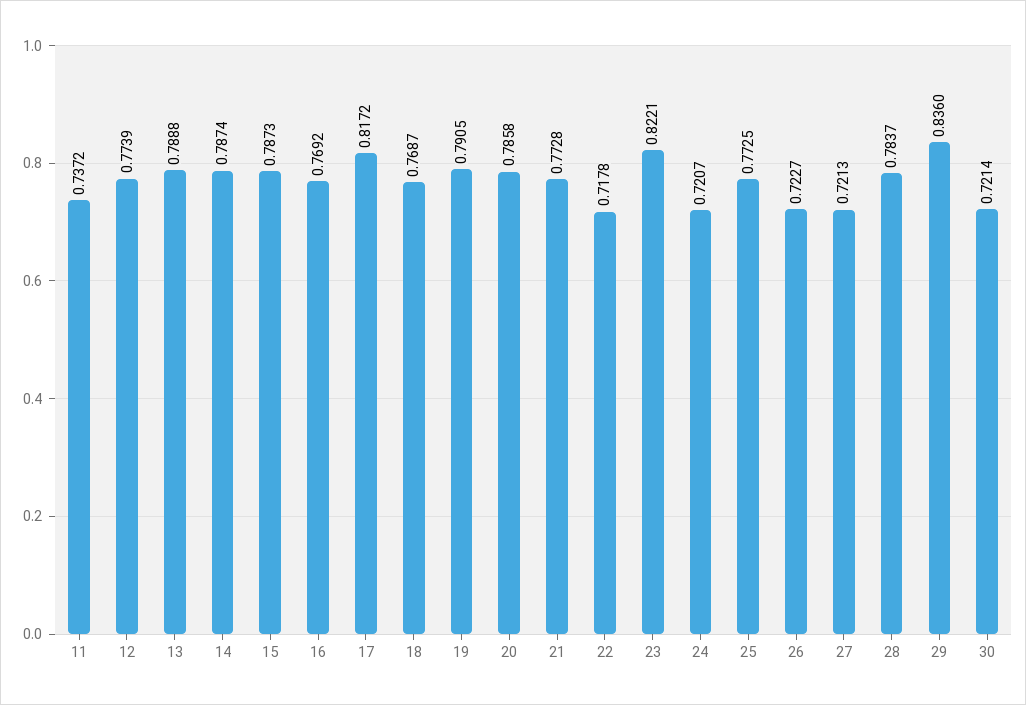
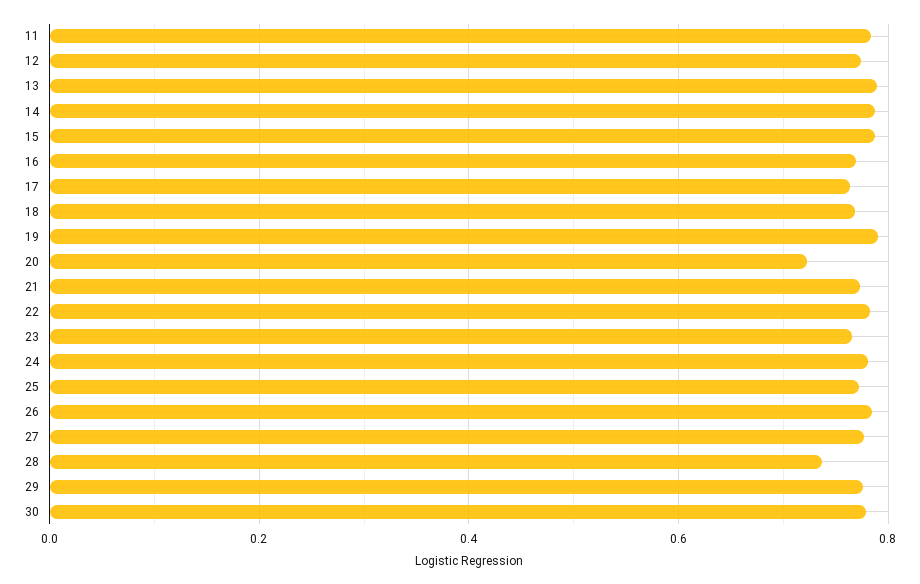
  {
-   "11": 0.7372,
+   "11": 0.78,
    "12": 0.7739,
    "13": 0.7888,
    "14": 0.7874,
    "15": 0.7873,
    "16": 0.7692,
-   "17": 0.8172,
+   "17": 0.76,
    "18": 0.7687,
    "19": 0.7905,
-   "20": 0.7858,
+   "20": 0.72,
    "21": 0.7728,
-   "22": 0.7178,
+   "22": 0.78,
-   "23": 0.8221,
+   "23": 0.76,
-   "24": 0.7207,
+   "24": 0.78,
    "25": 0.7725,
-   "26": 0.7227,
+   "26": 0.78,
-   "27": 0.7213,
+   "27": 0.78,
-   "28": 0.7837,
+   "28": 0.74,
-   "29": 0.836,
+   "29": 0.78,
-   "30": 0.7214
+   "30": 0.78
  }

